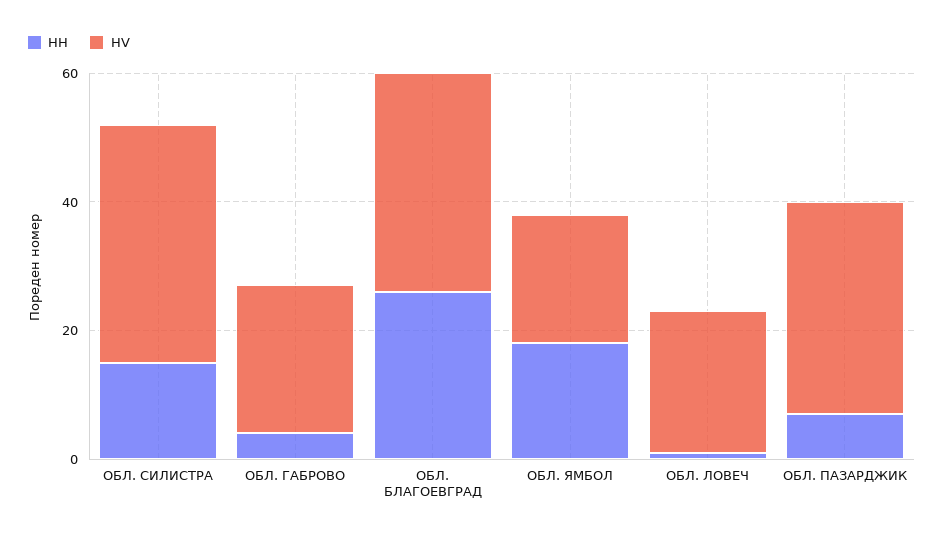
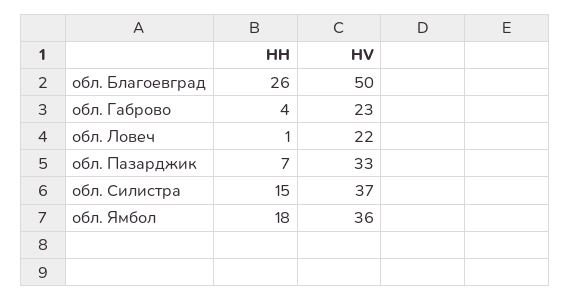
  {
    "HH": {
      "ОБЛ. СИЛИСТРА": 15,
      "ОБЛ. ГАБРОВО": 4,
      "ОБЛ. БЛАГОЕВГРАД": 26,
      "ОБЛ. ЯМБОЛ": 18,
      "ОБЛ. ЛОВЕЧ": 1,
      "ОБЛ. ПАЗАРДЖИК": 7
    },
    "HV": {
      "ОБЛ. СИЛИСТРА": 37,
      "ОБЛ. ГАБРОВО": 23,
-     "ОБЛ. БЛАГОЕВГРАД": 35,
+     "ОБЛ. БЛАГОЕВГРАД": 50,
-     "ОБЛ. ЯМБОЛ": 20,
+     "ОБЛ. ЯМБОЛ": 36,
      "ОБЛ. ЛОВЕЧ": 22,
      "ОБЛ. ПАЗАРДЖИК": 33
    }
  }

